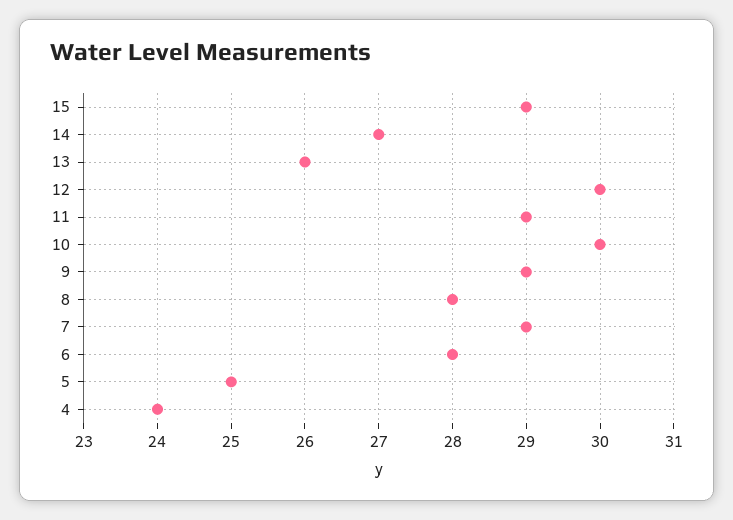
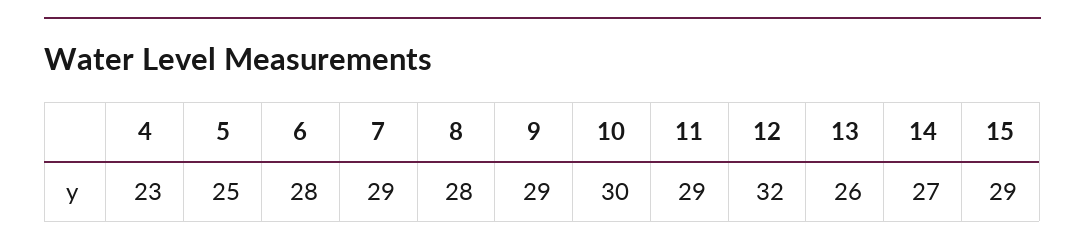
  {
    "15": 29,
    "14": 27,
    "13": 26,
-   "12": 30,
+   "12": 32,
    "11": 29,
    "10": 30,
    "9": 29,
    "8": 28,
    "7": 29,
    "6": 28,
    "5": 25,
-   "4": 24
+   "4": 23
  }

